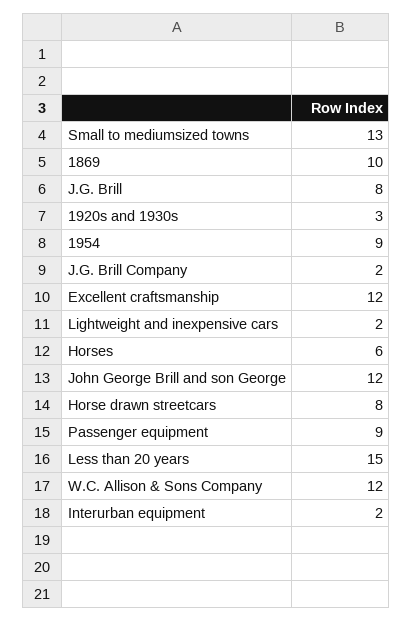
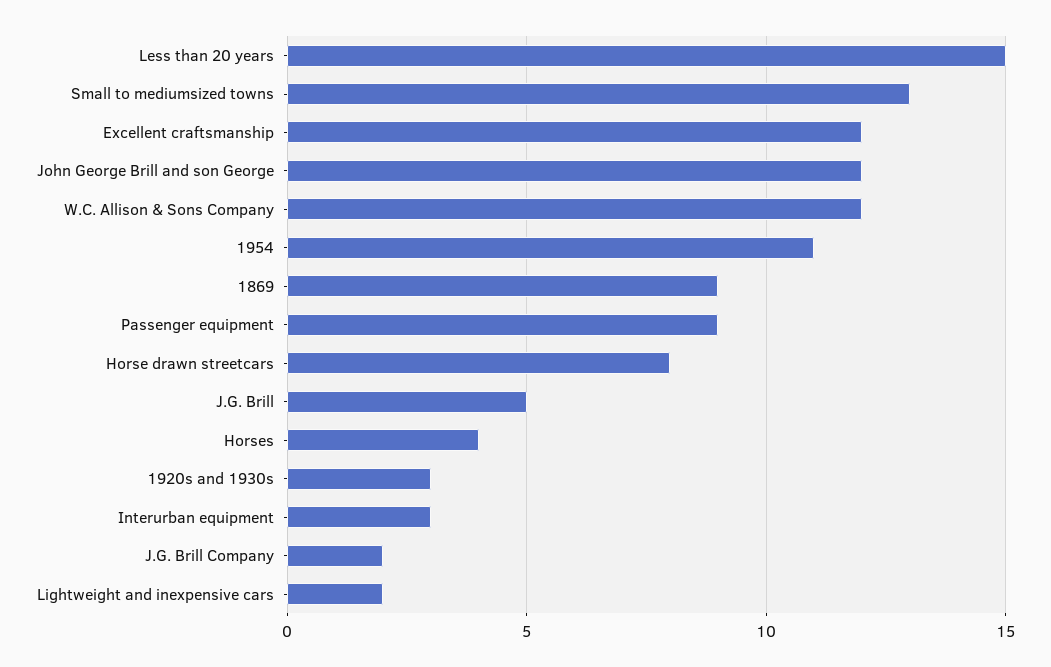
  {
    "Small to mediumsized towns": 13,
-   "1869": 10,
+   "1869": 9,
-   "J.G. Brill": 8,
+   "J.G. Brill": 5,
    "1920s and 1930s": 3,
-   "1954": 9,
+   "1954": 11,
    "J.G. Brill Company": 2,
    "Excellent craftsmanship": 12,
    "Lightweight and inexpensive cars": 2,
-   "Horses": 6,
+   "Horses": 4,
    "John George Brill and son George": 12,
    "Horse drawn streetcars": 8,
    "Passenger equipment": 9,
    "Less than 20 years": 15,
    "W.C. Allison & Sons Company": 12,
-   "Interurban equipment": 2
+   "Interurban equipment": 3
  }

